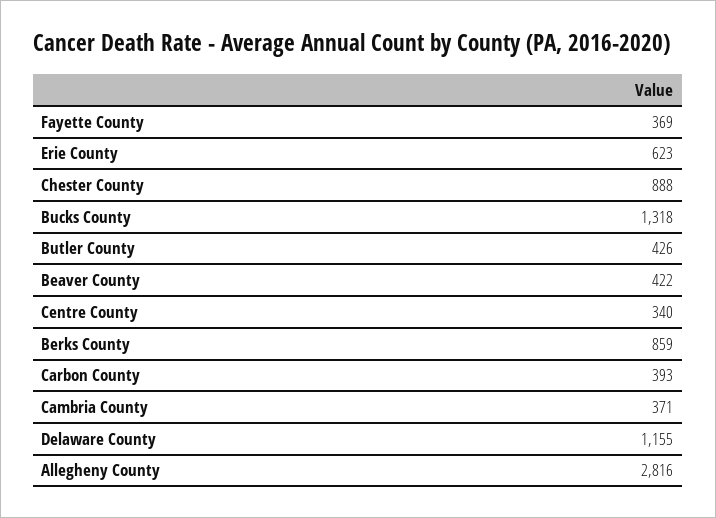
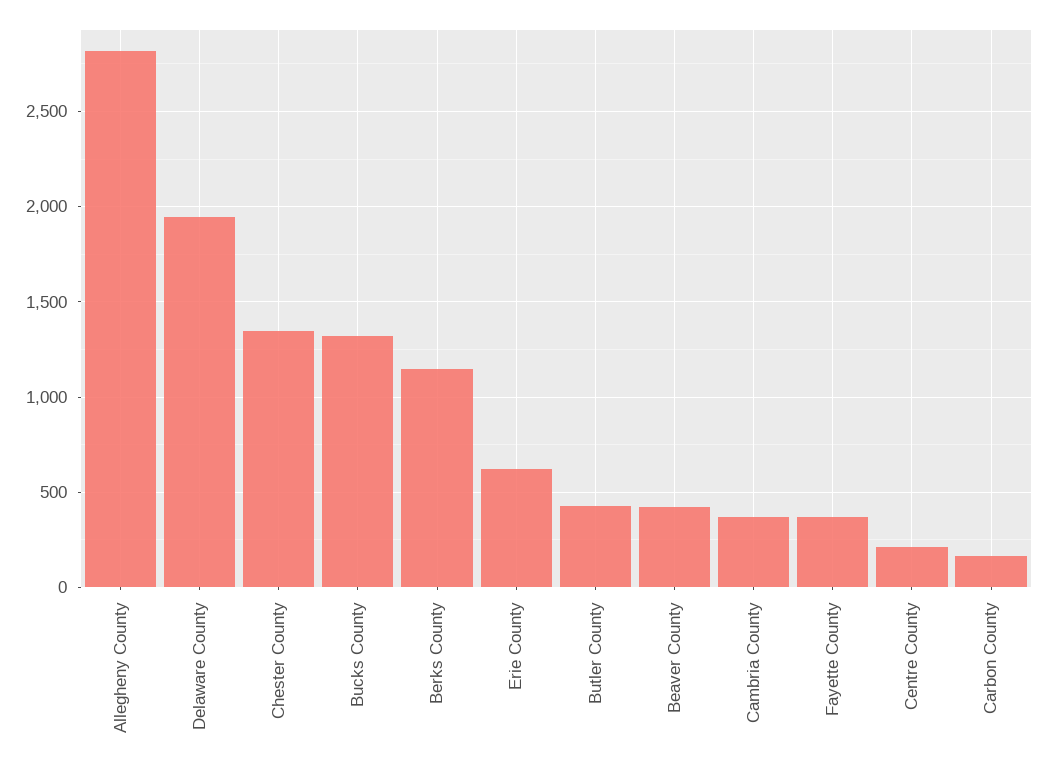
  {
    "Fayette County": 369,
    "Erie County": 623,
-   "Chester County": 888,
+   "Chester County": 1350,
    "Bucks County": 1318,
    "Butler County": 426,
    "Beaver County": 422,
-   "Centre County": 340,
+   "Centre County": 200,
-   "Berks County": 859,
+   "Berks County": 1150,
-   "Carbon County": 393,
+   "Carbon County": 150,
    "Cambria County": 371,
-   "Delaware County": 1155,
+   "Delaware County": 1950,
    "Allegheny County": 2816
  }

